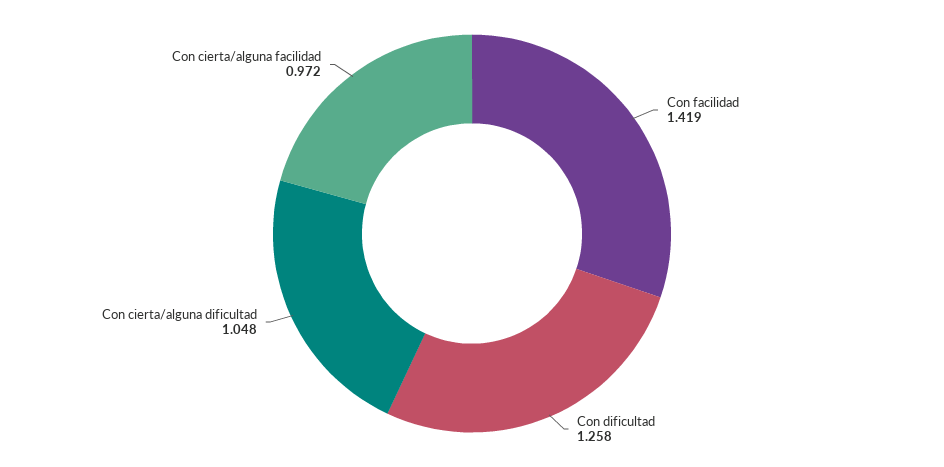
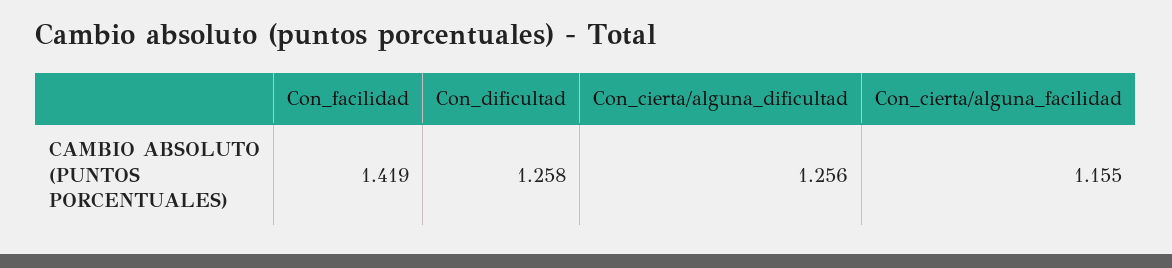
  {
    "Con facilidad": 1.419,
    "Con dificultad": 1.258,
-   "Con cierta/alguna dificultad": 1.048,
+   "Con cierta/alguna dificultad": 1.256,
-   "Con cierta/alguna facilidad": 0.972
+   "Con cierta/alguna facilidad": 1.155
  }

